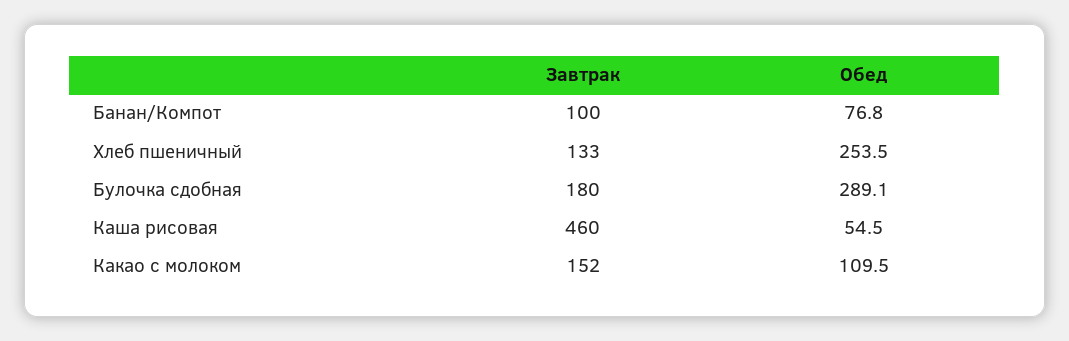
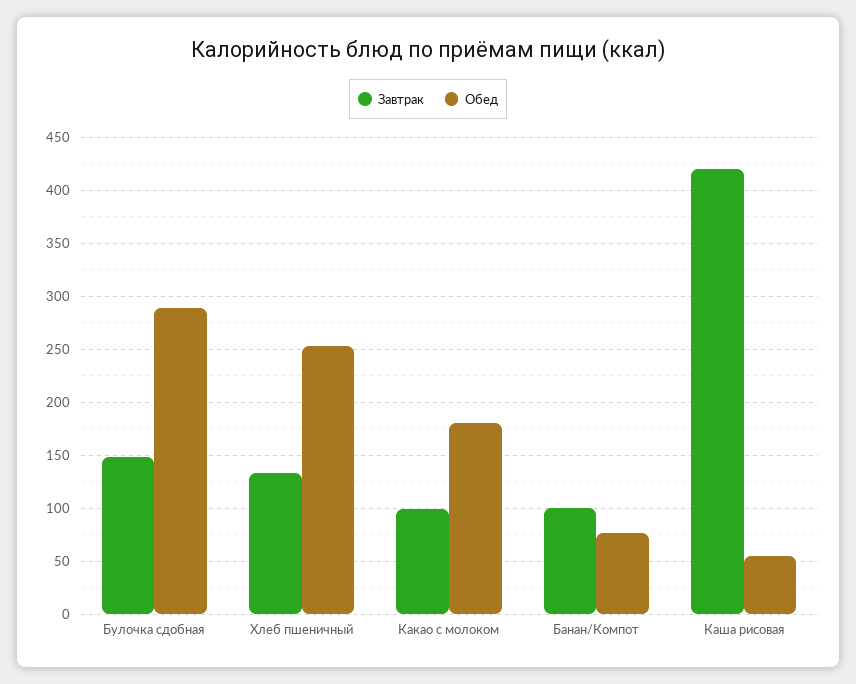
  {
    "Завтрак": {
      "Банан/Компот": 100,
      "Хлеб пшеничный": 133,
-     "Булочка сдобная": 180,
+     "Булочка сдобная": 150,
-     "Каша рисовая": 460,
+     "Каша рисовая": 420,
-     "Какао с молоком": 152
+     "Какао с молоком": 100
    },
    "Обед": {
      "Банан/Компот": 76.8,
      "Хлеб пшеничный": 253.5,
      "Булочка сдобная": 289.1,
      "Каша рисовая": 54.5,
-     "Какао с молоком": 109.5
+     "Какао с молоком": 180
    }
  }

